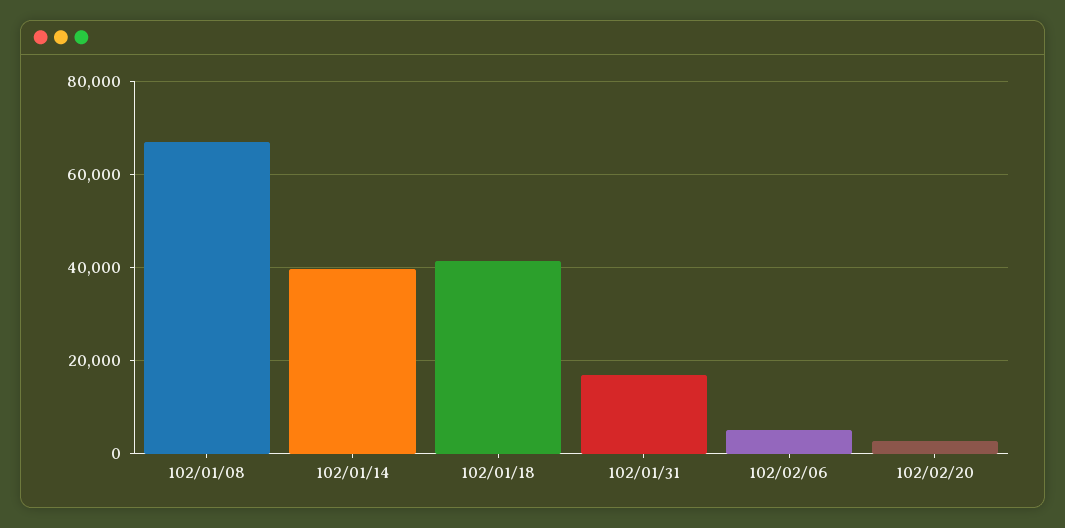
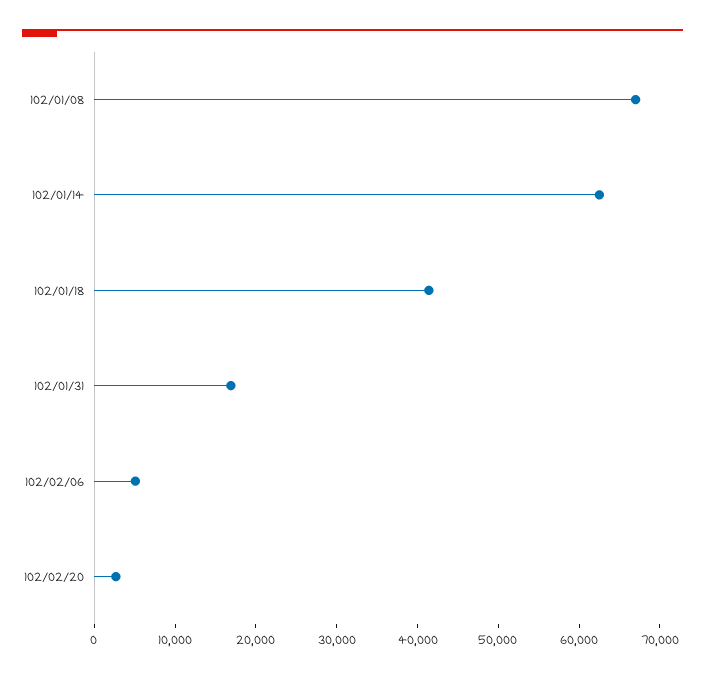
  {
    "102/01/08": 68000,
-   "102/01/14": 40000,
+   "102/01/14": 62000,
    "102/01/18": 42000,
    "102/01/31": 16000,
    "102/02/06": 6000,
    "102/02/20": 2000
  }

